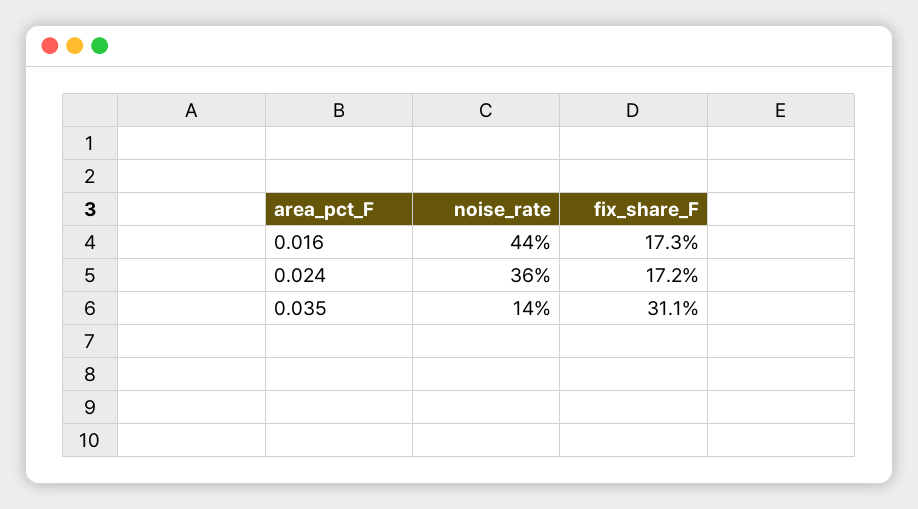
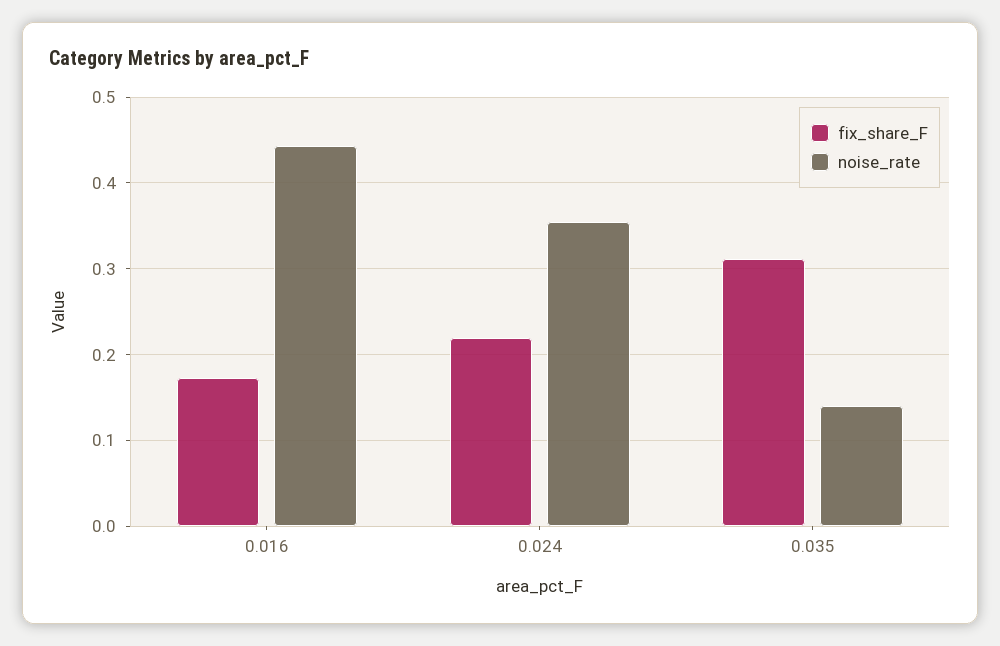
  {
    "noise_rate": {
      "0.016": 0.44,
      "0.024": 0.36,
      "0.035": 0.14
    },
    "fix_share_F": {
      "0.016": 0.173,
-     "0.024": 0.172,
+     "0.024": 0.22,
      "0.035": 0.311
    }
  }

